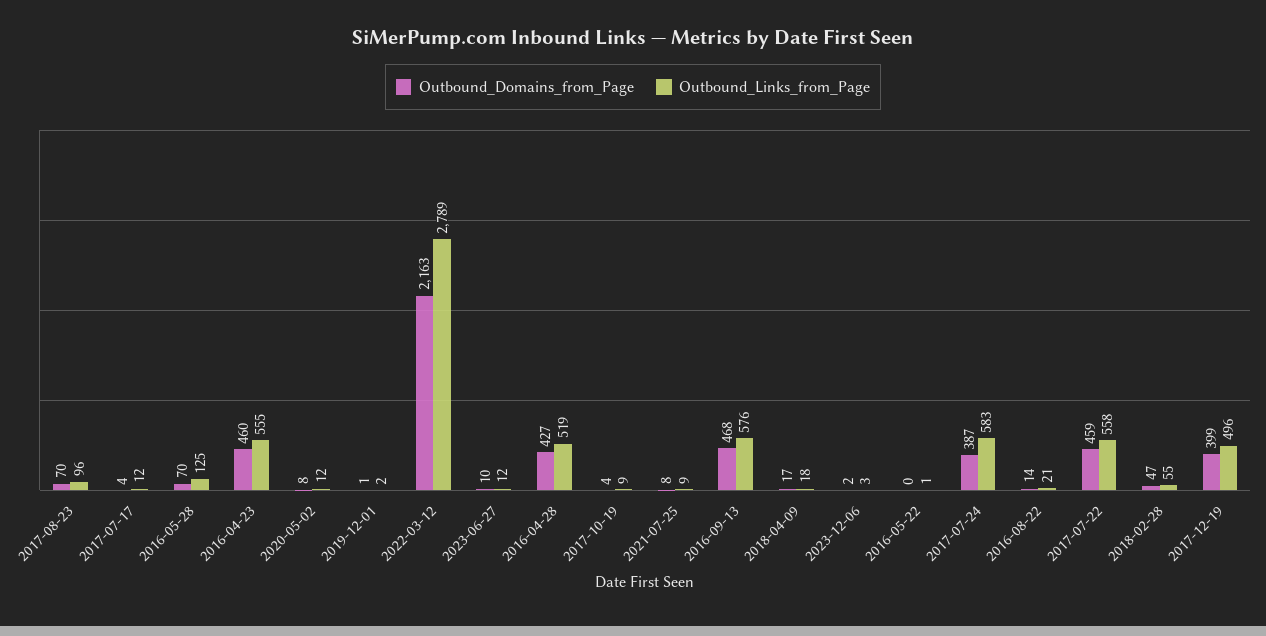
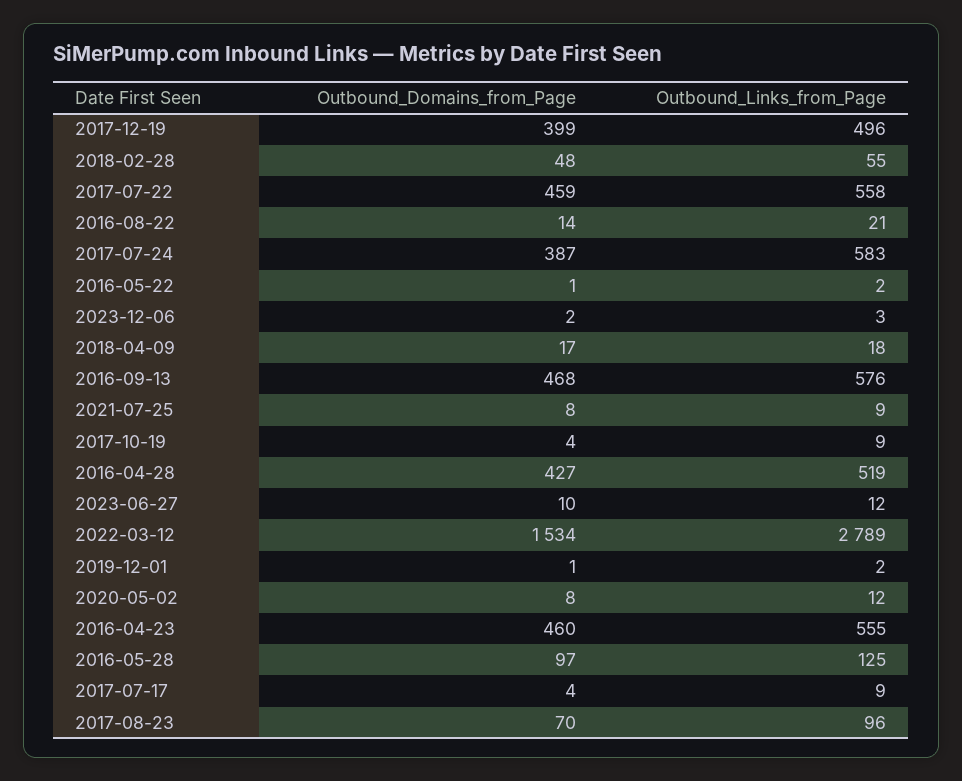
  {
    "Outbound_Domains_from_Page": {
      "2017-08-23": 70,
      "2017-07-17": 4,
-     "2016-05-28": 70,
+     "2016-05-28": 97,
      "2016-04-23": 460,
      "2020-05-02": 8,
      "2019-12-01": 1,
-     "2022-03-12": 2163,
+     "2022-03-12": 1534,
      "2023-06-27": 10,
      "2016-04-28": 427,
      "2017-10-19": 4,
      "2021-07-25": 8,
      "2016-09-13": 468,
      "2018-04-09": 17,
      "2023-12-06": 2,
-     "2016-05-22": 0,
+     "2016-05-22": 1,
      "2017-07-24": 387,
      "2016-08-22": 14,
      "2017-07-22": 459,
-     "2018-02-28": 47,
+     "2018-02-28": 48,
      "2017-12-19": 399
    },
    "Outbound_Links_from_Page": {
      "2017-08-23": 96,
-     "2017-07-17": 12,
+     "2017-07-17": 9,
      "2016-05-28": 125,
      "2016-04-23": 555,
      "2020-05-02": 12,
      "2019-12-01": 2,
      "2022-03-12": 2789,
      "2023-06-27": 12,
      "2016-04-28": 519,
      "2017-10-19": 9,
      "2021-07-25": 9,
      "2016-09-13": 576,
      "2018-04-09": 18,
      "2023-12-06": 3,
-     "2016-05-22": 1,
+     "2016-05-22": 2,
      "2017-07-24": 583,
      "2016-08-22": 21,
      "2017-07-22": 558,
      "2018-02-28": 55,
      "2017-12-19": 496
    }
  }

